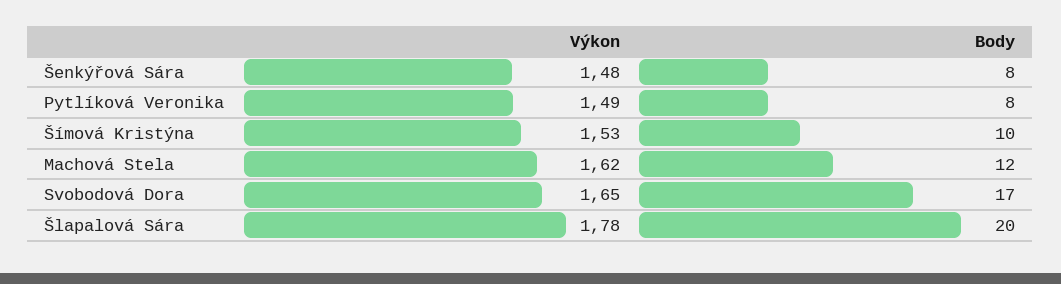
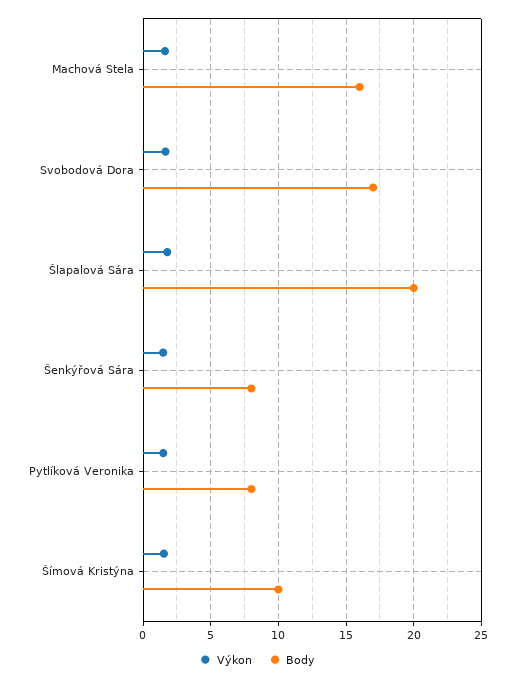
  {
    "Výkon": {
      "Šenkýřová Sára": 1.48,
      "Pytlíková Veronika": 1.49,
      "Šímová Kristýna": 1.53,
      "Machová Stela": 1.62,
      "Svobodová Dora": 1.65,
      "Šlapalová Sára": 1.78
    },
    "Body": {
      "Šenkýřová Sára": 8,
      "Pytlíková Veronika": 8,
      "Šímová Kristýna": 10,
-     "Machová Stela": 12,
+     "Machová Stela": 16,
      "Svobodová Dora": 17,
      "Šlapalová Sára": 20
    }
  }

